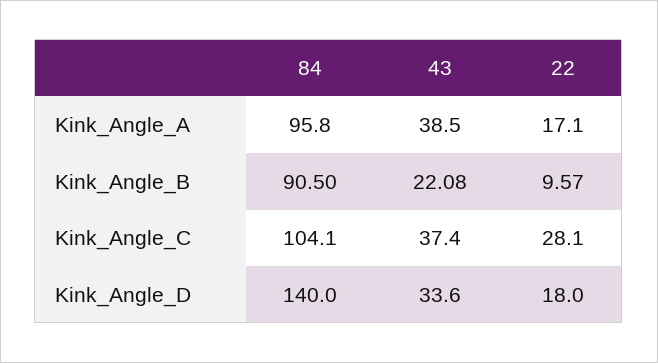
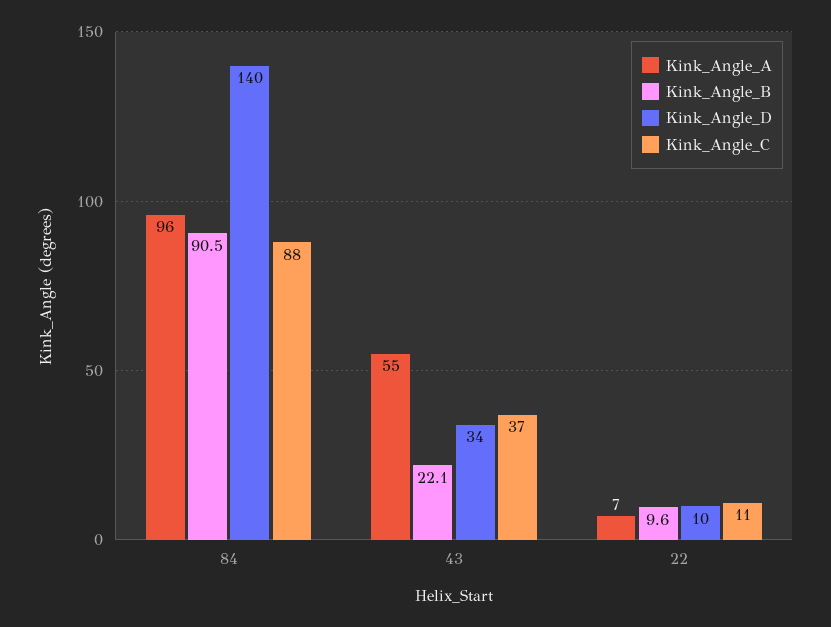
  {
    "Kink_Angle_A": {
      "84": 95.8,
-     "43": 38.5,
+     "43": 55,
-     "22": 17.1
+     "22": 7
    },
    "Kink_Angle_B": {
      "84": 90.5,
      "43": 22.08,
      "22": 9.57
    },
    "Kink_Angle_C": {
-     "84": 104.1,
+     "84": 88,
      "43": 37.4,
-     "22": 28.1
+     "22": 11
    },
    "Kink_Angle_D": {
      "84": 140,
      "43": 33.6,
-     "22": 18
+     "22": 10
    }
  }

